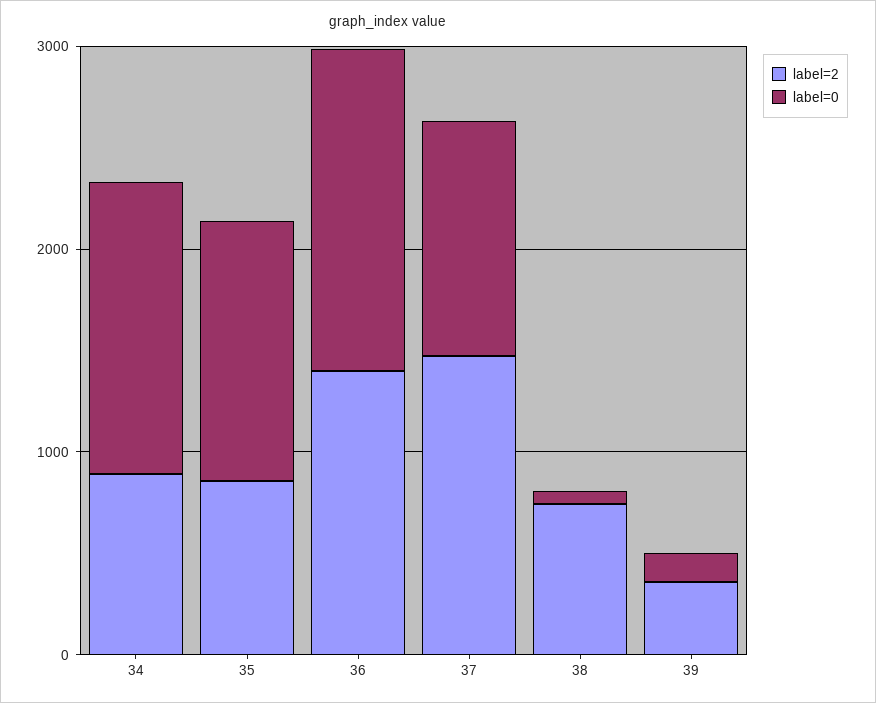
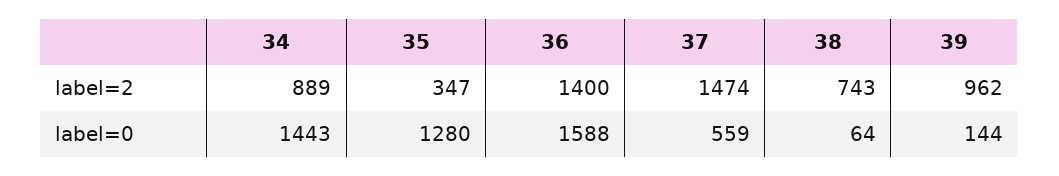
  {
    "label=2": {
      "34": 889,
-     "35": 800,
+     "35": 347,
      "36": 1400,
      "37": 1474,
      "38": 743,
-     "39": 400
+     "39": 962
    },
    "label=0": {
      "34": 1443,
      "35": 1280,
      "36": 1588,
-     "37": 1200,
+     "37": 559,
      "38": 64,
      "39": 144
    }
  }

